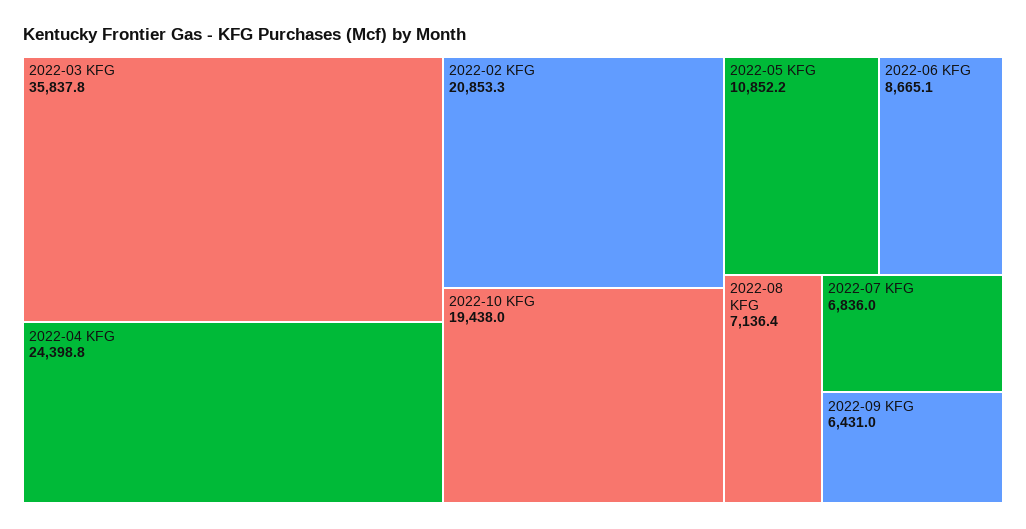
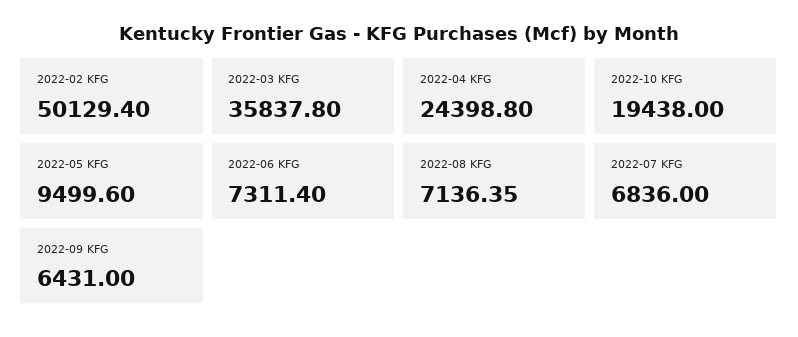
  {
    "2022-03 KFG": 35837.8,
    "2022-04 KFG": 24398.8,
-   "2022-02 KFG": 20853.3,
+   "2022-02 KFG": 50129.4,
    "2022-10 KFG": 19438,
-   "2022-05 KFG": 10852.2,
+   "2022-05 KFG": 9499.6,
-   "2022-06 KFG": 8665.1,
+   "2022-06 KFG": 7311.4,
    "2022-08 KFG": 7136.35,
    "2022-07 KFG": 6836,
    "2022-09 KFG": 6431
  }

